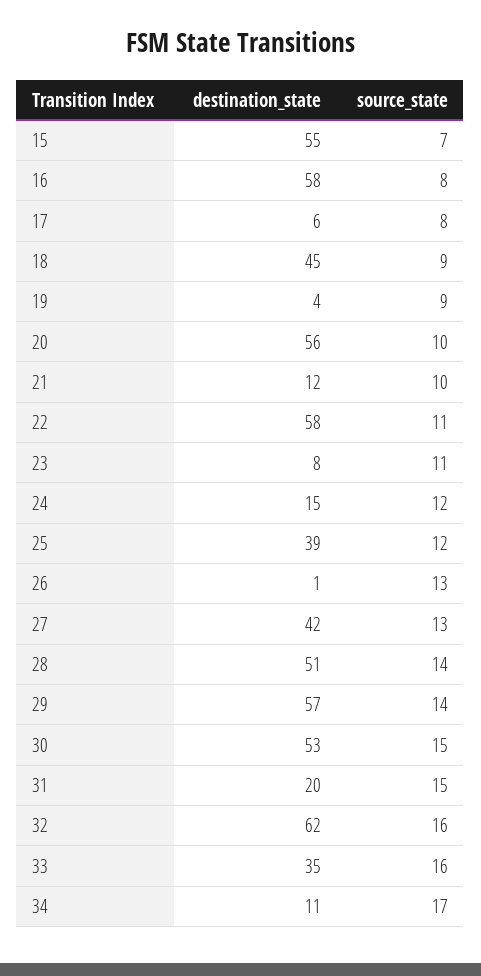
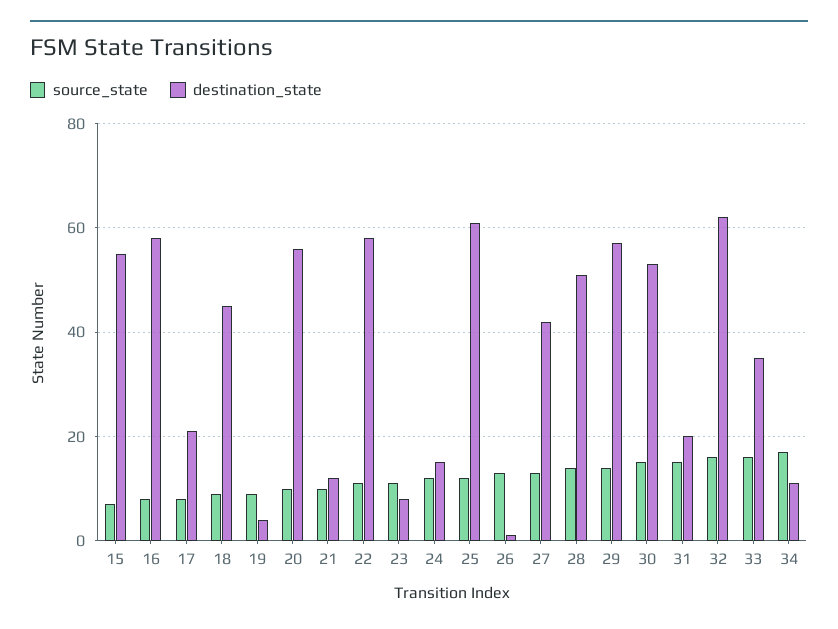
  {
    "destination_state": {
      "15": 55,
      "16": 58,
-     "17": 6,
+     "17": 20,
      "18": 45,
      "19": 4,
      "20": 56,
      "21": 12,
      "22": 58,
      "23": 8,
      "24": 15,
-     "25": 39,
+     "25": 60,
      "26": 1,
      "27": 42,
      "28": 51,
      "29": 57,
      "30": 53,
      "31": 20,
      "32": 62,
      "33": 35,
      "34": 11
    },
    "source_state": {
      "15": 7,
      "16": 8,
      "17": 8,
      "18": 9,
      "19": 9,
      "20": 10,
      "21": 10,
      "22": 11,
      "23": 11,
      "24": 12,
      "25": 12,
      "26": 13,
      "27": 13,
      "28": 14,
      "29": 14,
      "30": 15,
      "31": 15,
      "32": 16,
      "33": 16,
      "34": 17
    }
  }

